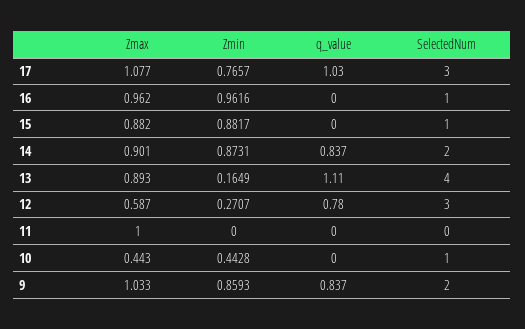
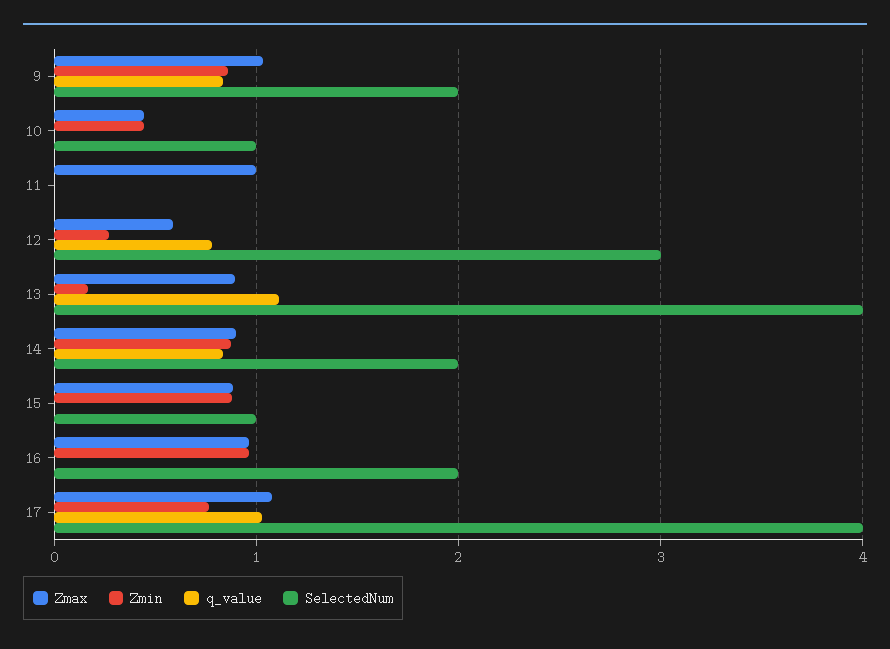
  {
    "Zmax": {
      "17": 1.077,
      "16": 0.962,
      "15": 0.882,
      "14": 0.901,
      "13": 0.893,
      "12": 0.587,
      "11": 1,
      "10": 0.443,
      "9": 1.033
    },
    "Zmin": {
      "17": 0.7657,
      "16": 0.9616,
      "15": 0.8817,
      "14": 0.8731,
      "13": 0.1649,
      "12": 0.2707,
      "11": 0,
      "10": 0.4428,
      "9": 0.8593
    },
    "q_value": {
      "17": 1.03,
      "16": 0,
      "15": 0,
      "14": 0.837,
      "13": 1.11,
      "12": 0.78,
      "11": 0,
      "10": 0,
      "9": 0.837
    },
    "SelectedNum": {
-     "17": 3,
+     "17": 4,
-     "16": 1,
+     "16": 2,
      "15": 1,
      "14": 2,
      "13": 4,
      "12": 3,
      "11": 0,
      "10": 1,
      "9": 2
    }
  }

